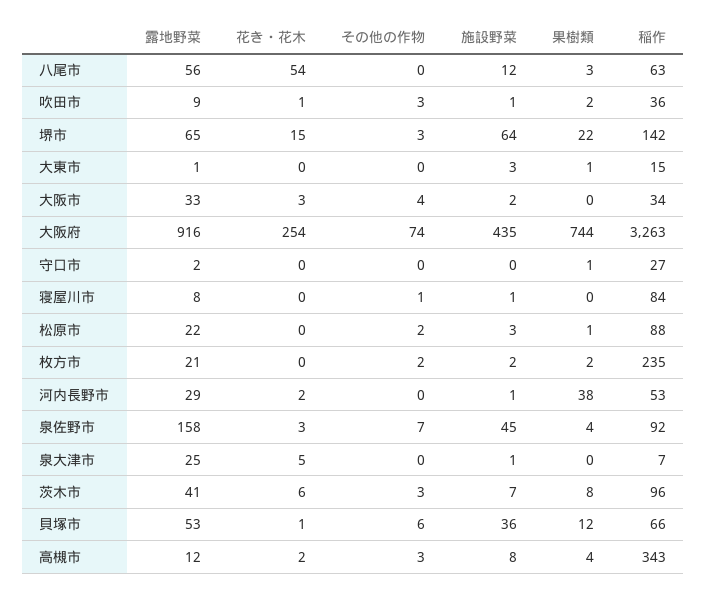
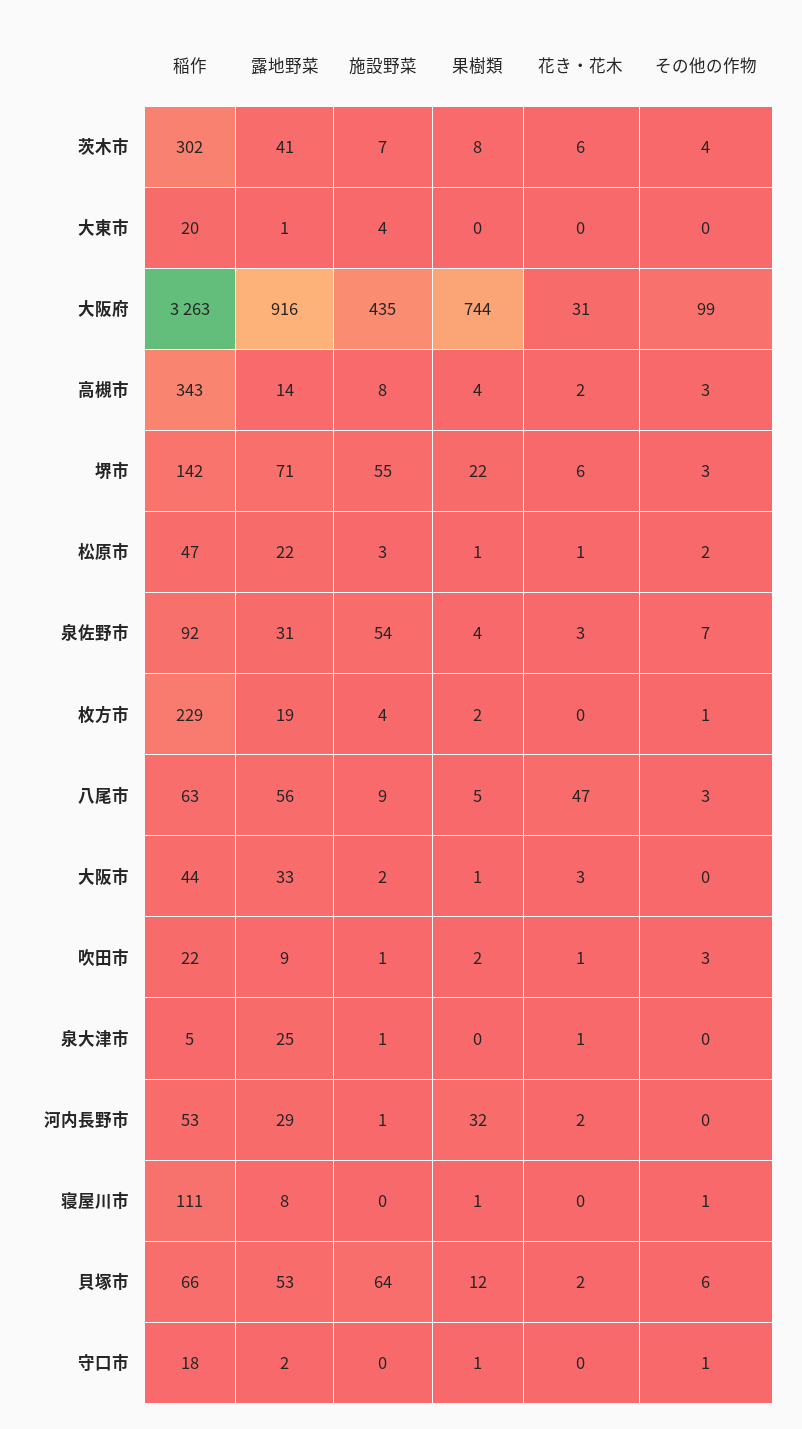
  {
    "露地野菜": {
      "八尾市": 56,
      "吹田市": 9,
-     "堺市": 65,
+     "堺市": 71,
      "大東市": 1,
      "大阪市": 33,
      "大阪府": 916,
      "守口市": 2,
      "寝屋川市": 8,
      "松原市": 22,
-     "枚方市": 21,
+     "枚方市": 19,
      "河内長野市": 29,
-     "泉佐野市": 158,
+     "泉佐野市": 31,
      "泉大津市": 25,
      "茨木市": 41,
      "貝塚市": 53,
-     "高槻市": 12
+     "高槻市": 14
    },
    "花き・花木": {
-     "八尾市": 54,
+     "八尾市": 47,
      "吹田市": 1,
-     "堺市": 15,
+     "堺市": 6,
      "大東市": 0,
      "大阪市": 3,
-     "大阪府": 254,
+     "大阪府": 31,
      "守口市": 0,
      "寝屋川市": 0,
-     "松原市": 0,
+     "松原市": 1,
      "枚方市": 0,
      "河内長野市": 2,
      "泉佐野市": 3,
-     "泉大津市": 5,
+     "泉大津市": 1,
      "茨木市": 6,
-     "貝塚市": 1,
+     "貝塚市": 2,
      "高槻市": 2
    },
    "その他の作物": {
-     "八尾市": 0,
+     "八尾市": 3,
      "吹田市": 3,
      "堺市": 3,
      "大東市": 0,
-     "大阪市": 4,
+     "大阪市": 0,
-     "大阪府": 74,
+     "大阪府": 99,
-     "守口市": 0,
+     "守口市": 1,
      "寝屋川市": 1,
      "松原市": 2,
-     "枚方市": 2,
+     "枚方市": 1,
      "河内長野市": 0,
      "泉佐野市": 7,
      "泉大津市": 0,
-     "茨木市": 3,
+     "茨木市": 4,
      "貝塚市": 6,
      "高槻市": 3
    },
    "施設野菜": {
-     "八尾市": 12,
+     "八尾市": 9,
      "吹田市": 1,
-     "堺市": 64,
+     "堺市": 55,
-     "大東市": 3,
+     "大東市": 4,
      "大阪市": 2,
      "大阪府": 435,
      "守口市": 0,
-     "寝屋川市": 1,
+     "寝屋川市": 0,
      "松原市": 3,
-     "枚方市": 2,
+     "枚方市": 4,
      "河内長野市": 1,
-     "泉佐野市": 45,
+     "泉佐野市": 54,
      "泉大津市": 1,
      "茨木市": 7,
-     "貝塚市": 36,
+     "貝塚市": 64,
      "高槻市": 8
    },
    "果樹類": {
-     "八尾市": 3,
+     "八尾市": 5,
      "吹田市": 2,
      "堺市": 22,
-     "大東市": 1,
+     "大東市": 0,
-     "大阪市": 0,
+     "大阪市": 1,
      "大阪府": 744,
      "守口市": 1,
-     "寝屋川市": 0,
+     "寝屋川市": 1,
      "松原市": 1,
      "枚方市": 2,
-     "河内長野市": 38,
+     "河内長野市": 32,
      "泉佐野市": 4,
      "泉大津市": 0,
      "茨木市": 8,
      "貝塚市": 12,
      "高槻市": 4
    },
    "稲作": {
      "八尾市": 63,
-     "吹田市": 36,
+     "吹田市": 22,
      "堺市": 142,
-     "大東市": 15,
+     "大東市": 20,
-     "大阪市": 34,
+     "大阪市": 44,
      "大阪府": 3263,
-     "守口市": 27,
+     "守口市": 18,
-     "寝屋川市": 84,
+     "寝屋川市": 111,
-     "松原市": 88,
+     "松原市": 47,
-     "枚方市": 235,
+     "枚方市": 229,
      "河内長野市": 53,
      "泉佐野市": 92,
-     "泉大津市": 7,
+     "泉大津市": 5,
-     "茨木市": 96,
+     "茨木市": 302,
      "貝塚市": 66,
      "高槻市": 343
    }
  }

